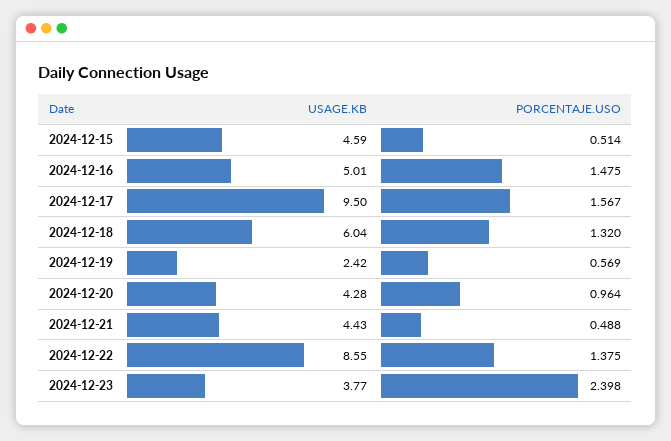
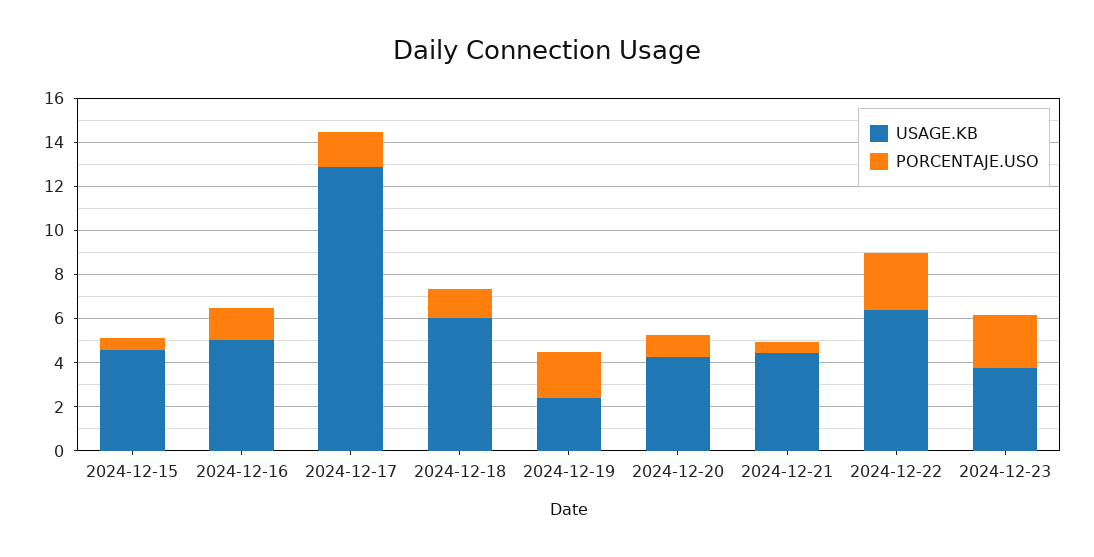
  {
    "USAGE.KB": {
      "2024-12-15": 4.59,
      "2024-12-16": 5.01,
-     "2024-12-17": 9.5,
+     "2024-12-17": 13,
      "2024-12-18": 6.04,
      "2024-12-19": 2.42,
      "2024-12-20": 4.28,
      "2024-12-21": 4.43,
-     "2024-12-22": 8.55,
+     "2024-12-22": 6.5,
      "2024-12-23": 3.77
    },
    "PORCENTAJE.USO": {
      "2024-12-15": 0.514,
      "2024-12-16": 1.475,
      "2024-12-17": 1.567,
      "2024-12-18": 1.32,
-     "2024-12-19": 0.569,
+     "2024-12-19": 2,
      "2024-12-20": 0.964,
      "2024-12-21": 0.488,
-     "2024-12-22": 1.375,
+     "2024-12-22": 2.5,
      "2024-12-23": 2.398
    }
  }

